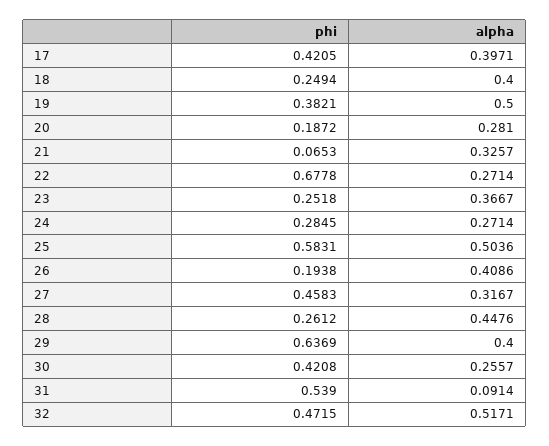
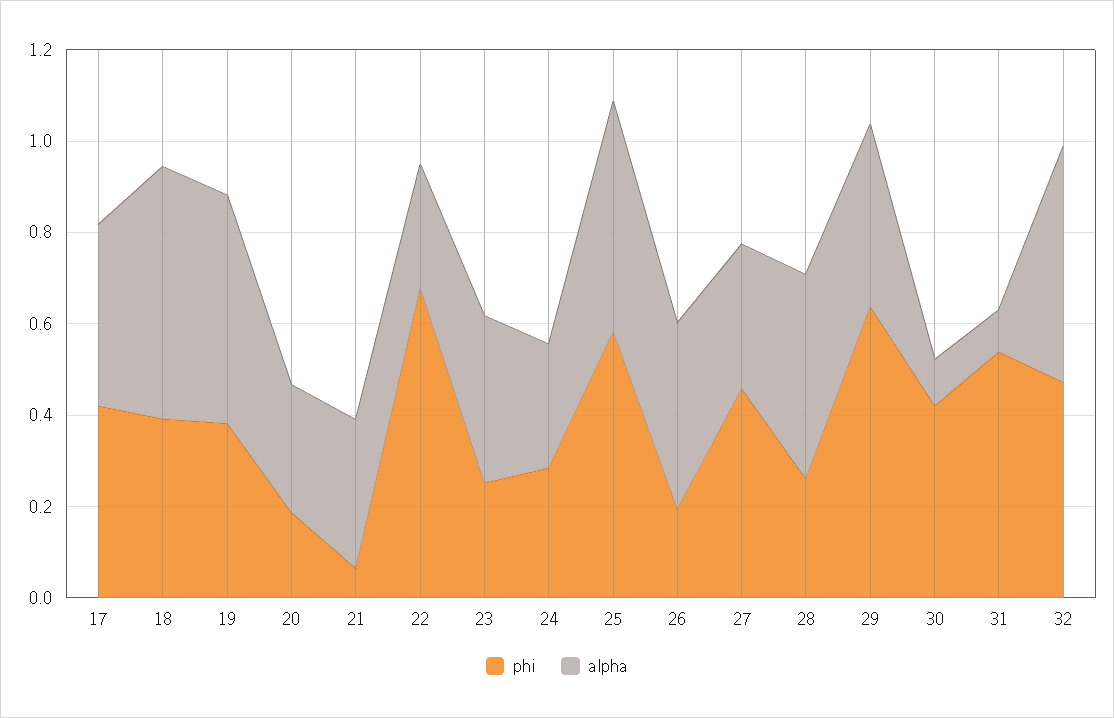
  {
    "phi": {
      "17": 0.4205,
-     "18": 0.2494,
+     "18": 0.4,
      "19": 0.3821,
      "20": 0.1872,
      "21": 0.0653,
      "22": 0.6778,
      "23": 0.2518,
      "24": 0.2845,
      "25": 0.5831,
      "26": 0.1938,
      "27": 0.4583,
      "28": 0.2612,
      "29": 0.6369,
      "30": 0.4208,
      "31": 0.539,
      "32": 0.4715
    },
    "alpha": {
      "17": 0.3971,
-     "18": 0.4,
+     "18": 0.55,
      "19": 0.5,
      "20": 0.281,
      "21": 0.3257,
      "22": 0.2714,
      "23": 0.3667,
      "24": 0.2714,
      "25": 0.5036,
      "26": 0.4086,
      "27": 0.3167,
      "28": 0.4476,
      "29": 0.4,
-     "30": 0.2557,
+     "30": 0.1,
      "31": 0.0914,
      "32": 0.5171
    }
  }

